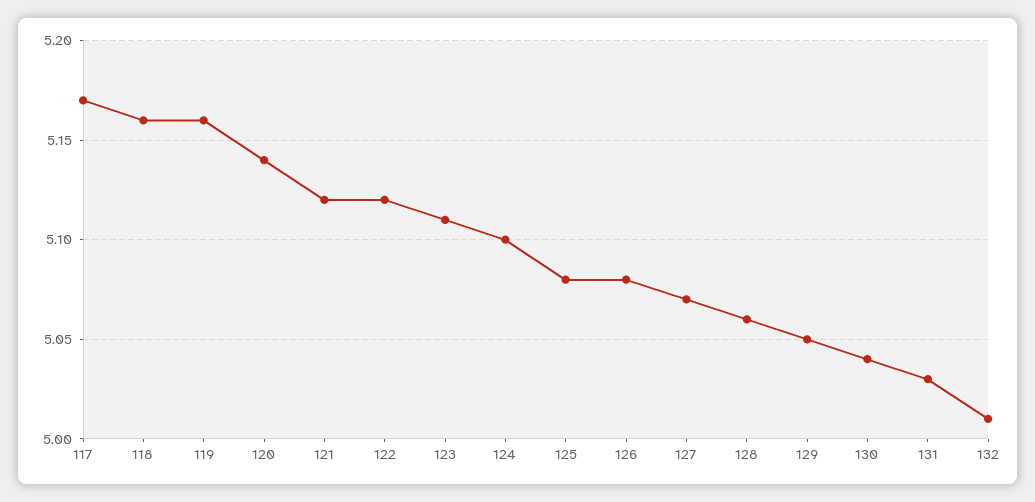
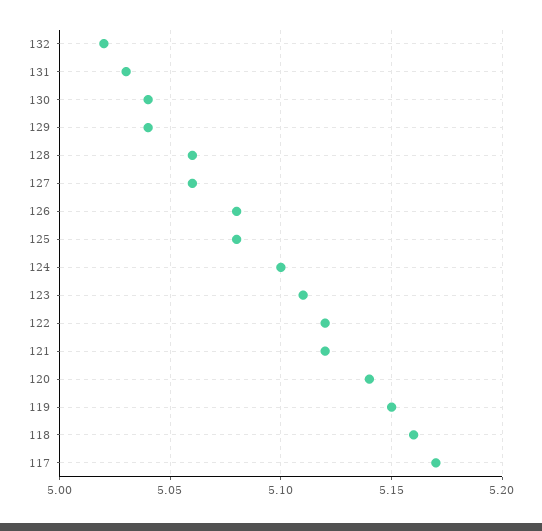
  {
    "117": 5.17,
    "118": 5.16,
-   "119": 5.16,
+   "119": 5.15,
    "120": 5.14,
    "121": 5.12,
    "122": 5.12,
    "123": 5.11,
    "124": 5.1,
    "125": 5.08,
    "126": 5.08,
-   "127": 5.07,
+   "127": 5.06,
    "128": 5.06,
-   "129": 5.05,
+   "129": 5.04,
    "130": 5.04,
    "131": 5.03,
-   "132": 5.01
+   "132": 5.02
  }

